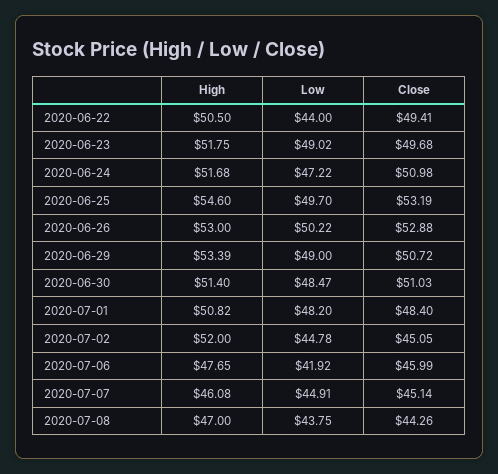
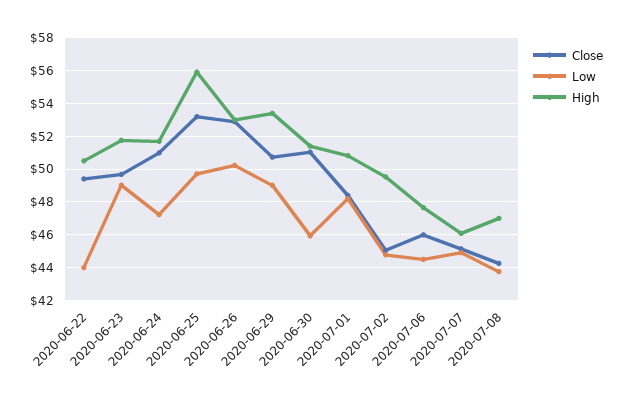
  {
    "High": {
      "2020-06-22": 50.5,
      "2020-06-23": 51.75,
      "2020-06-24": 51.68,
-     "2020-06-25": 54.6,
+     "2020-06-25": 56,
      "2020-06-26": 53,
      "2020-06-29": 53.39,
      "2020-06-30": 51.4,
      "2020-07-01": 50.82,
-     "2020-07-02": 52,
+     "2020-07-02": 49.5,
      "2020-07-06": 47.65,
      "2020-07-07": 46.08,
      "2020-07-08": 47
    },
    "Low": {
      "2020-06-22": 44,
      "2020-06-23": 49.02,
      "2020-06-24": 47.22,
      "2020-06-25": 49.7,
      "2020-06-26": 50.22,
      "2020-06-29": 49,
-     "2020-06-30": 48.47,
+     "2020-06-30": 46,
      "2020-07-01": 48.2,
      "2020-07-02": 44.78,
-     "2020-07-06": 41.92,
+     "2020-07-06": 44.5,
      "2020-07-07": 44.91,
      "2020-07-08": 43.75
    },
    "Close": {
      "2020-06-22": 49.41,
      "2020-06-23": 49.68,
      "2020-06-24": 50.98,
      "2020-06-25": 53.19,
      "2020-06-26": 52.88,
      "2020-06-29": 50.72,
      "2020-06-30": 51.03,
      "2020-07-01": 48.4,
      "2020-07-02": 45.05,
      "2020-07-06": 45.99,
      "2020-07-07": 45.14,
      "2020-07-08": 44.26
    }
  }

